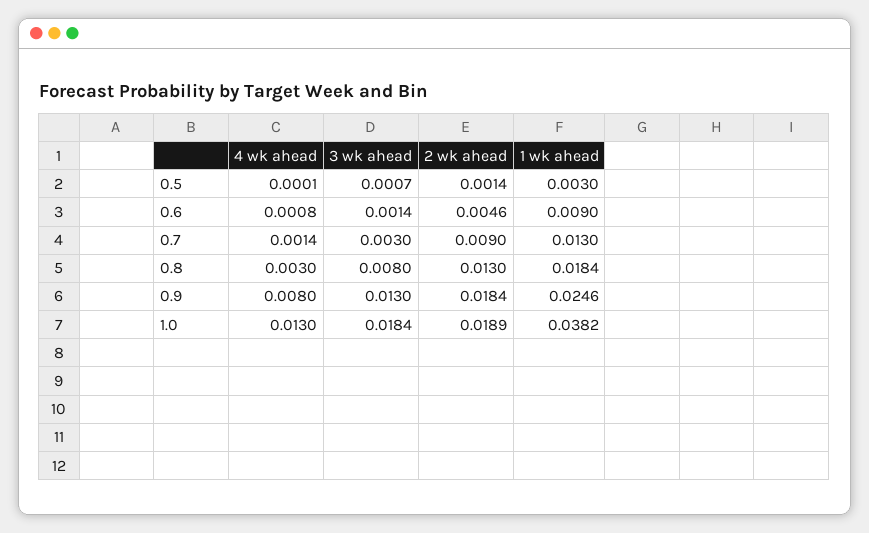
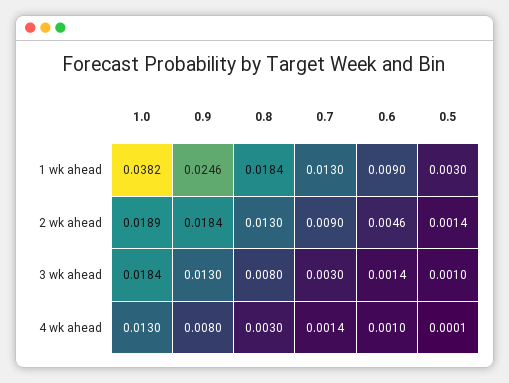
  {
    "4 wk ahead": {
      "0.5": 0.0001,
-     "0.6": 0.0008,
+     "0.6": 0.001,
      "0.7": 0.0014,
      "0.8": 0.003,
      "0.9": 0.008,
      "1.0": 0.013
    },
    "3 wk ahead": {
-     "0.5": 0.0007,
+     "0.5": 0.001,
      "0.6": 0.0014,
      "0.7": 0.003,
      "0.8": 0.008,
      "0.9": 0.013,
      "1.0": 0.0184
    },
    "2 wk ahead": {
      "0.5": 0.0014,
      "0.6": 0.0046,
      "0.7": 0.009,
      "0.8": 0.013,
      "0.9": 0.0184,
      "1.0": 0.0189
    },
    "1 wk ahead": {
      "0.5": 0.003,
      "0.6": 0.009,
      "0.7": 0.013,
      "0.8": 0.0184,
      "0.9": 0.0246,
      "1.0": 0.0382
    }
  }

